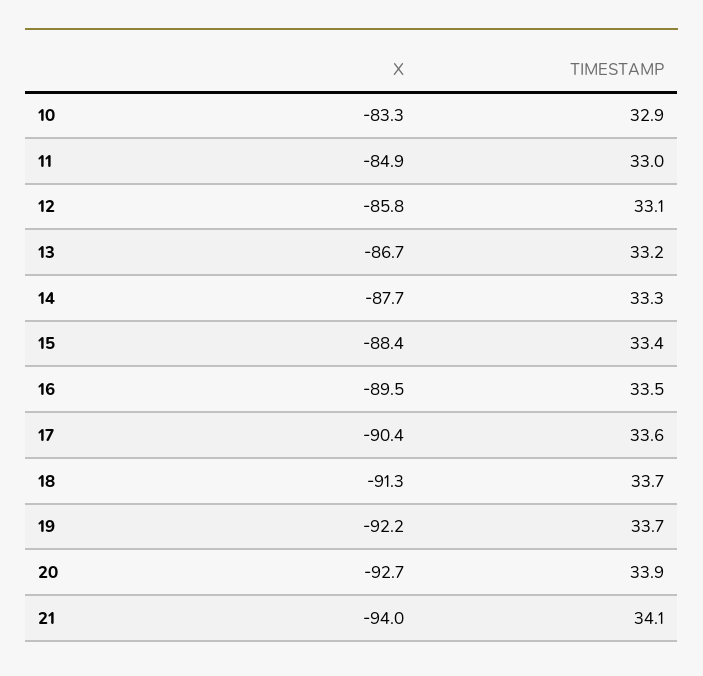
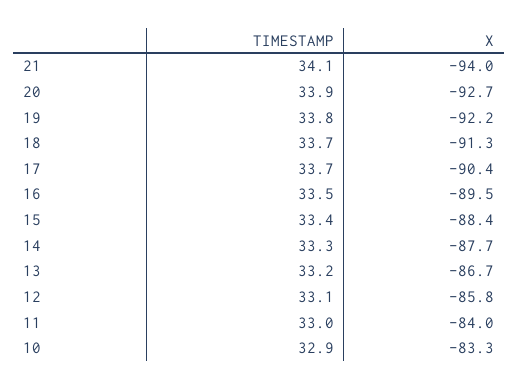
  {
    "X": {
      "10": -83.3,
-     "11": -84.9,
+     "11": -84,
      "12": -85.8,
      "13": -86.7,
      "14": -87.7,
      "15": -88.4,
      "16": -89.5,
      "17": -90.4,
      "18": -91.3,
      "19": -92.2,
      "20": -92.7,
      "21": -94
    },
    "TIMESTAMP": {
      "10": 32.9,
      "11": 33,
      "12": 33.1,
      "13": 33.2,
      "14": 33.3,
      "15": 33.4,
      "16": 33.5,
-     "17": 33.6,
+     "17": 33.7,
      "18": 33.7,
-     "19": 33.7,
+     "19": 33.8,
      "20": 33.9,
      "21": 34.1
    }
  }

